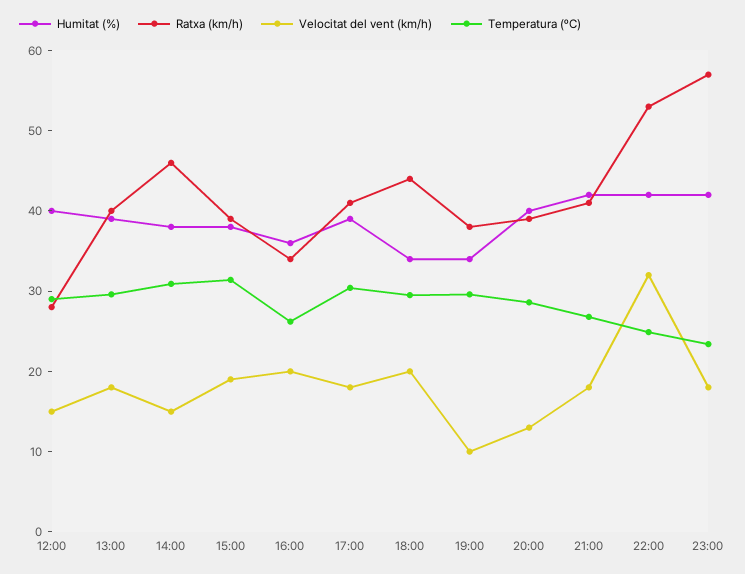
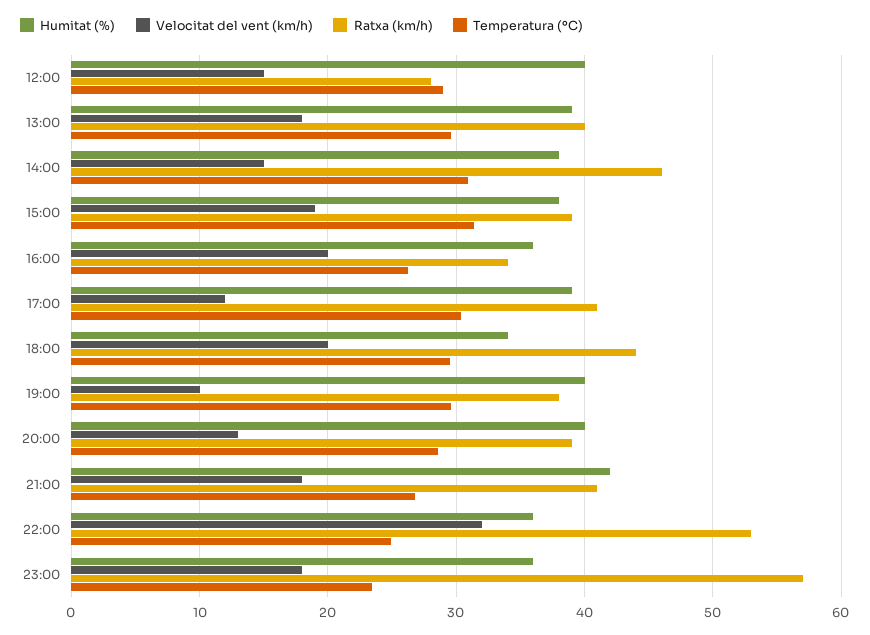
  {
    "Humitat (%)": {
      "12:00": 40,
      "13:00": 39,
      "14:00": 38,
      "15:00": 38,
      "16:00": 36,
      "17:00": 39,
      "18:00": 34,
-     "19:00": 34,
+     "19:00": 40,
      "20:00": 40,
      "21:00": 42,
-     "22:00": 42,
+     "22:00": 36,
-     "23:00": 42
+     "23:00": 36
    },
    "Ratxa (km/h)": {
      "12:00": 28,
      "13:00": 40,
      "14:00": 46,
      "15:00": 39,
      "16:00": 34,
      "17:00": 41,
      "18:00": 44,
      "19:00": 38,
      "20:00": 39,
      "21:00": 41,
      "22:00": 53,
      "23:00": 57
    },
    "Velocitat del vent (km/h)": {
      "12:00": 15,
      "13:00": 18,
      "14:00": 15,
      "15:00": 19,
      "16:00": 20,
-     "17:00": 18,
+     "17:00": 12,
      "18:00": 20,
      "19:00": 10,
      "20:00": 13,
      "21:00": 18,
      "22:00": 32,
      "23:00": 18
    },
    "Temperatura (ºC)": {
      "12:00": 29,
      "13:00": 30,
      "14:00": 31,
      "15:00": 31,
      "16:00": 26,
      "17:00": 30,
      "18:00": 30,
      "19:00": 30,
      "20:00": 29,
      "21:00": 27,
      "22:00": 25,
      "23:00": 23
    }
  }

